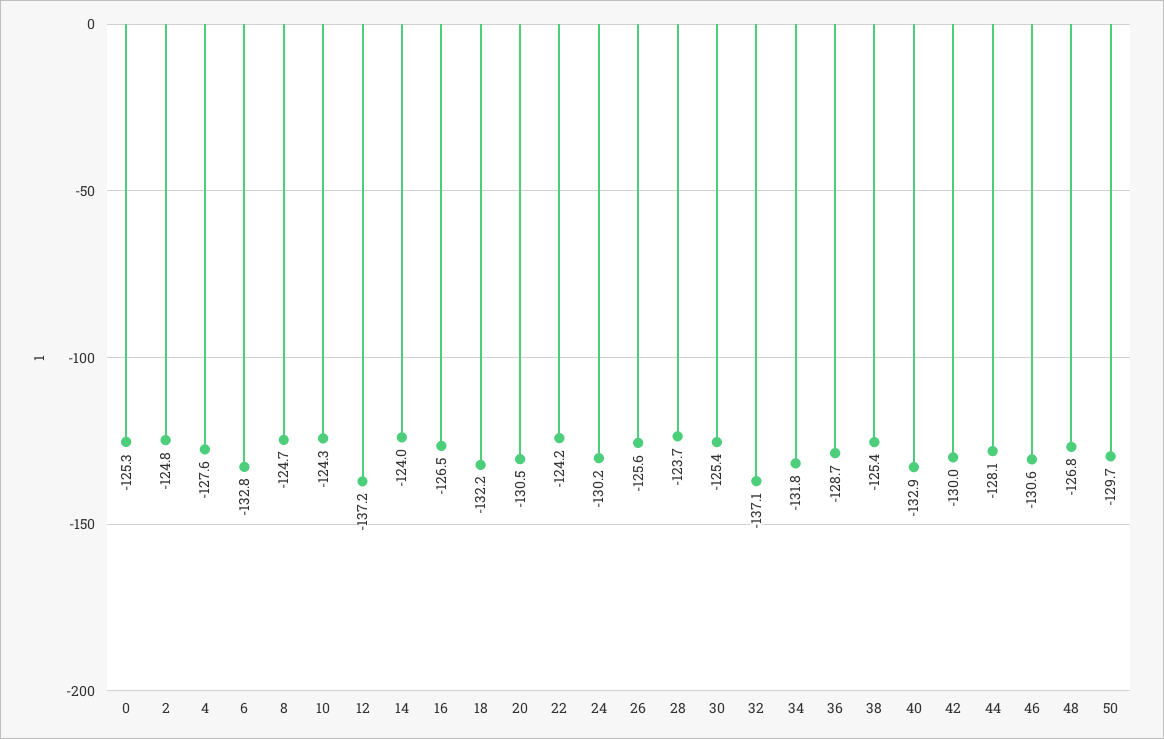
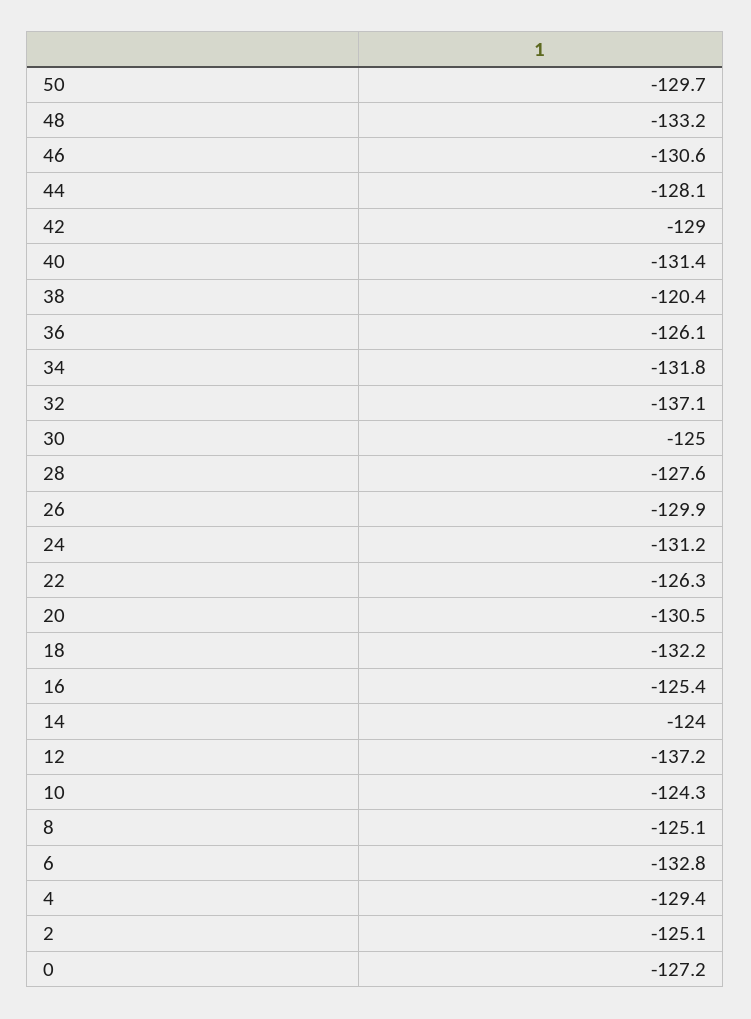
  {
-   "0": -125.3,
+   "0": -127.2,
-   "2": -124.8,
+   "2": -125.1,
-   "4": -127.6,
+   "4": -129.4,
    "6": -132.8,
-   "8": -124.7,
+   "8": -125.1,
    "10": -124.3,
    "12": -137.2,
    "14": -124,
-   "16": -126.5,
+   "16": -125.4,
    "18": -132.2,
    "20": -130.5,
-   "22": -124.2,
+   "22": -126.3,
-   "24": -130.2,
+   "24": -131.2,
-   "26": -125.6,
+   "26": -129.9,
-   "28": -123.7,
+   "28": -127.6,
-   "30": -125.4,
+   "30": -125,
    "32": -137.1,
    "34": -131.8,
-   "36": -128.7,
+   "36": -126.1,
-   "38": -125.4,
+   "38": -120.4,
-   "40": -132.9,
+   "40": -131.4,
-   "42": -130,
+   "42": -129,
    "44": -128.1,
    "46": -130.6,
-   "48": -126.8,
+   "48": -133.2,
    "50": -129.7
  }

